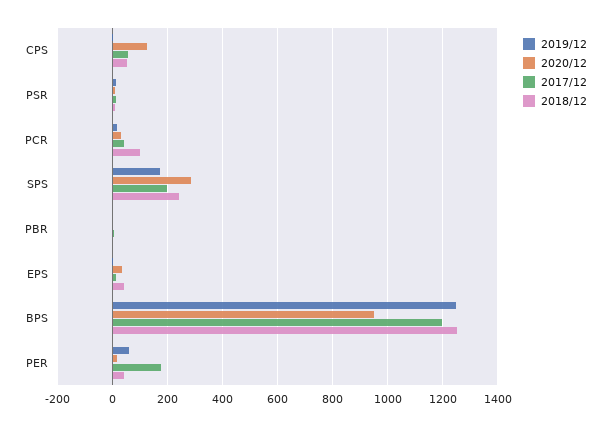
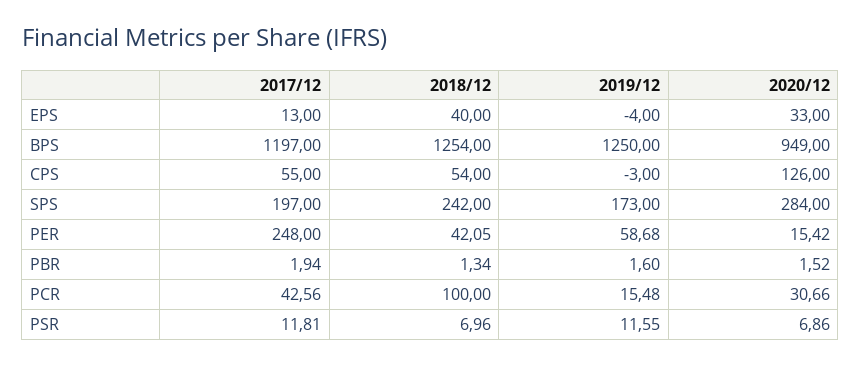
  {
    "2019/12": {
      "CPS": -3,
      "PSR": 11.55,
      "PCR": 15.48,
      "SPS": 173,
      "PBR": 1.6,
      "EPS": -4,
      "BPS": 1250,
      "PER": 58.68
    },
    "2020/12": {
      "CPS": 126,
      "PSR": 6.86,
      "PCR": 30.66,
      "SPS": 284,
      "PBR": 1.52,
      "EPS": 33,
      "BPS": 949,
      "PER": 15.42
    },
    "2017/12": {
      "CPS": 55,
      "PSR": 11.81,
      "PCR": 42.56,
      "SPS": 197,
      "PBR": 1.94,
      "EPS": 13,
      "BPS": 1197,
-     "PER": 175
+     "PER": 248
    },
    "2018/12": {
      "CPS": 54,
      "PSR": 6.96,
      "PCR": 100,
      "SPS": 242,
      "PBR": 1.34,
      "EPS": 40,
      "BPS": 1254,
      "PER": 42.05
    }
  }

